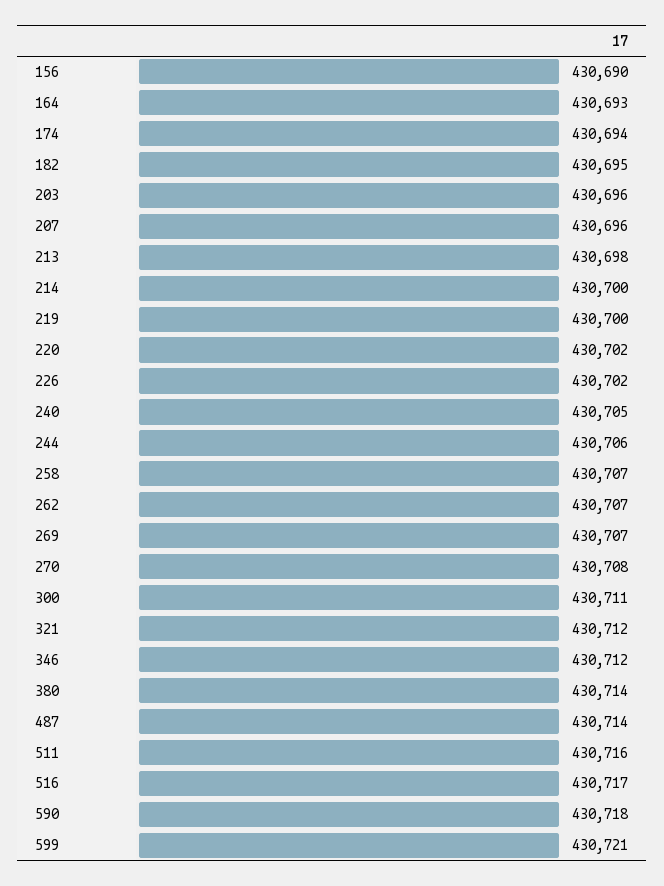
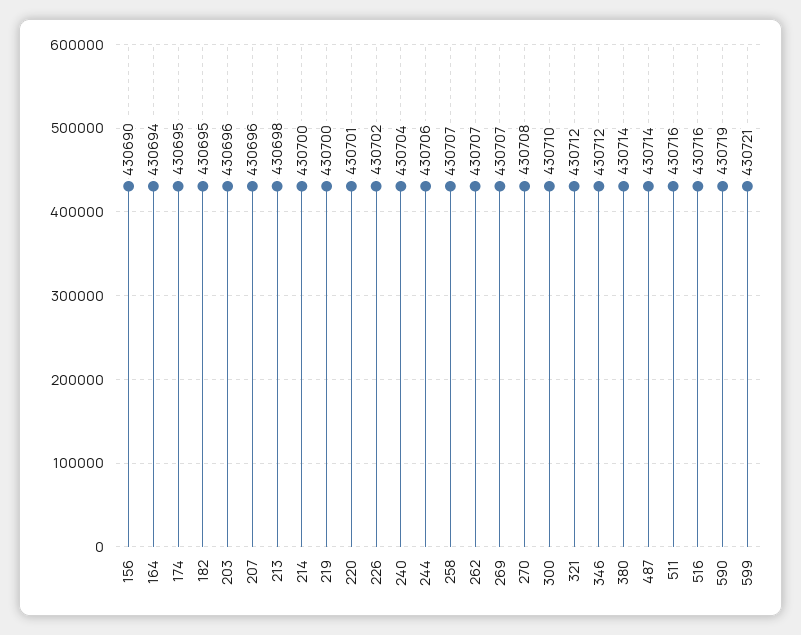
  {
    "156": 430690,
-   "164": 430693,
+   "164": 430694,
-   "174": 430694,
+   "174": 430695,
    "182": 430695,
    "203": 430696,
    "207": 430696,
    "213": 430698,
    "214": 430700,
    "219": 430700,
-   "220": 430702,
+   "220": 430701,
    "226": 430702,
-   "240": 430705,
+   "240": 430704,
    "244": 430706,
    "258": 430707,
    "262": 430707,
    "269": 430707,
    "270": 430708,
-   "300": 430711,
+   "300": 430710,
    "321": 430712,
    "346": 430712,
    "380": 430714,
    "487": 430714,
    "511": 430716,
-   "516": 430717,
+   "516": 430716,
-   "590": 430718,
+   "590": 430719,
    "599": 430721
  }

